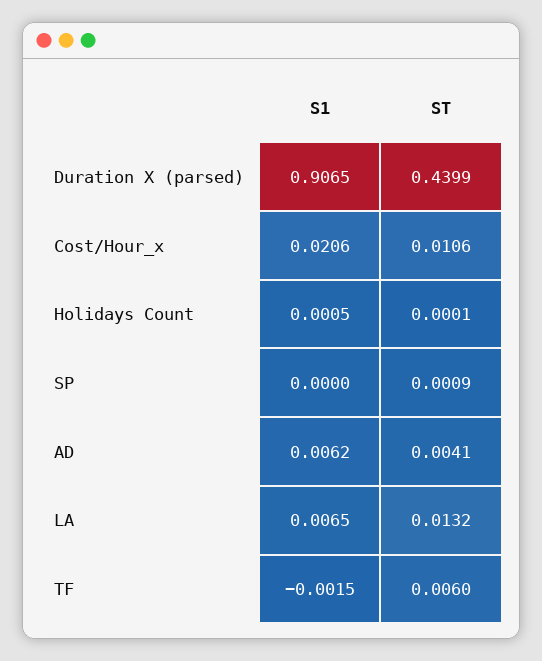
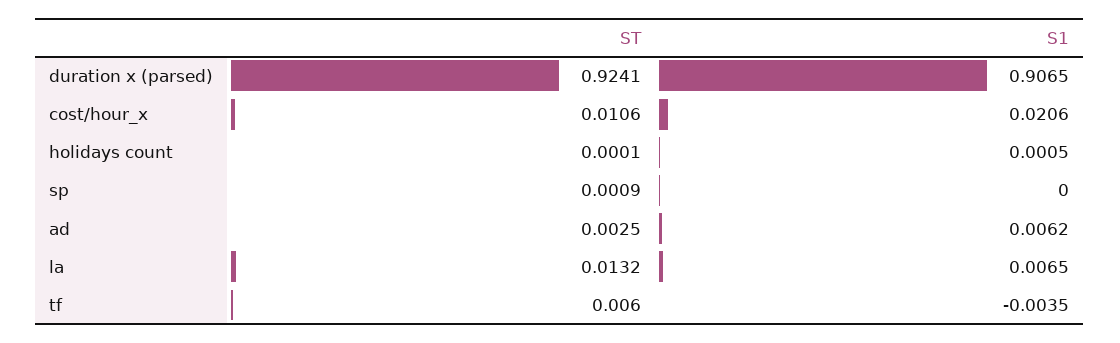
  {
    "S1": {
      "Duration X (parsed)": 0.9065,
      "Cost/Hour_x": 0.0206,
      "Holidays Count": 0.0005,
      "SP": 0,
      "AD": 0.0062,
      "LA": 0.0065,
-     "TF": -0.0015
+     "TF": -0.0035
    },
    "ST": {
-     "Duration X (parsed)": 0.4399,
+     "Duration X (parsed)": 0.9241,
      "Cost/Hour_x": 0.0106,
      "Holidays Count": 0.0001,
      "SP": 0.0009,
-     "AD": 0.0041,
+     "AD": 0.0025,
      "LA": 0.0132,
      "TF": 0.006
    }
  }

